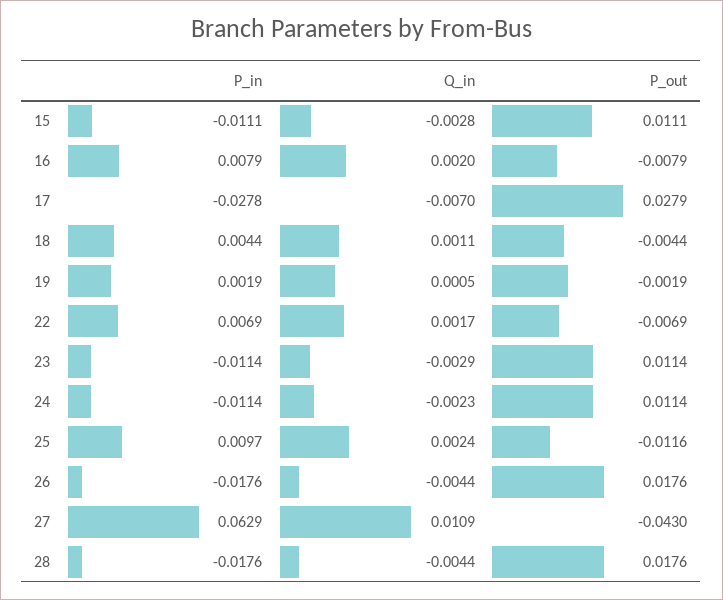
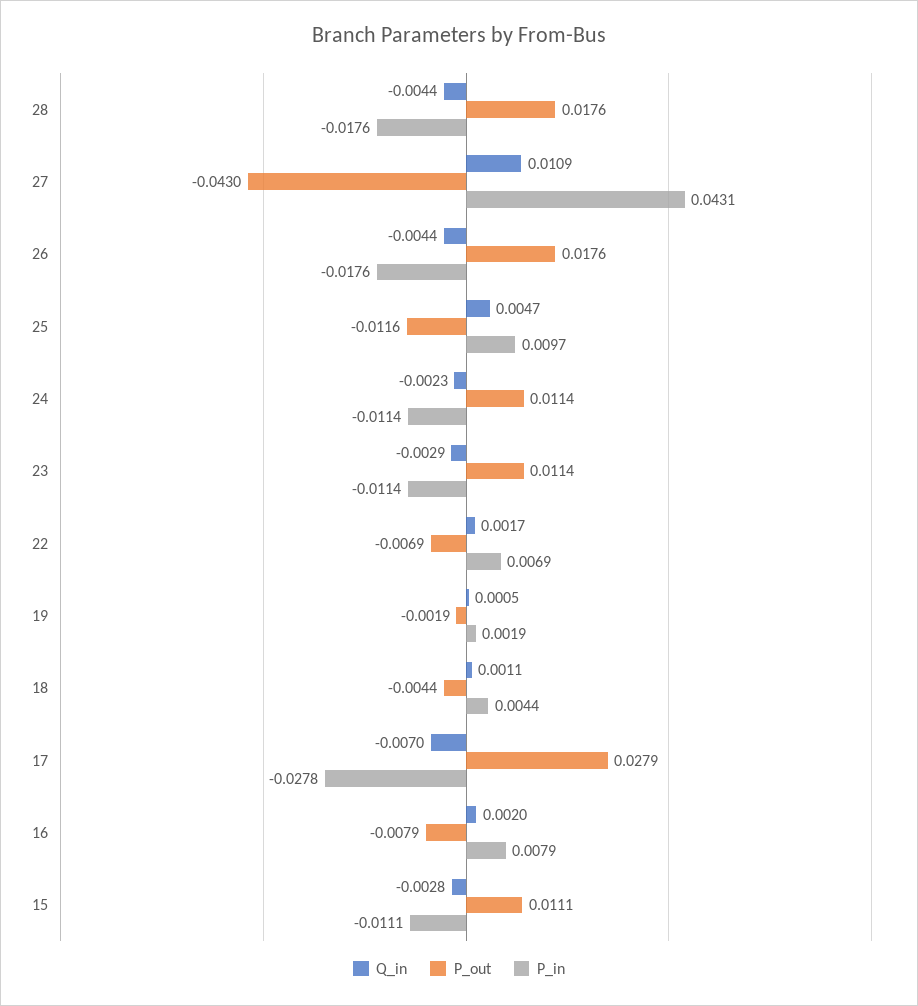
  {
    "P_in": {
      "15": -0.0111,
      "16": 0.0079,
      "17": -0.0278,
      "18": 0.0044,
      "19": 0.0019,
      "22": 0.0069,
      "23": -0.0114,
      "24": -0.0114,
      "25": 0.0097,
      "26": -0.0176,
-     "27": 0.0629,
+     "27": 0.0431,
      "28": -0.0176
    },
    "Q_in": {
      "15": -0.0028,
      "16": 0.002,
      "17": -0.007,
      "18": 0.0011,
      "19": 0.0005,
      "22": 0.0017,
      "23": -0.0029,
      "24": -0.0023,
-     "25": 0.0024,
+     "25": 0.0047,
      "26": -0.0044,
      "27": 0.0109,
      "28": -0.0044
    },
    "P_out": {
      "15": 0.0111,
      "16": -0.0079,
      "17": 0.0279,
      "18": -0.0044,
      "19": -0.0019,
      "22": -0.0069,
      "23": 0.0114,
      "24": 0.0114,
      "25": -0.0116,
      "26": 0.0176,
      "27": -0.043,
      "28": 0.0176
    }
  }

